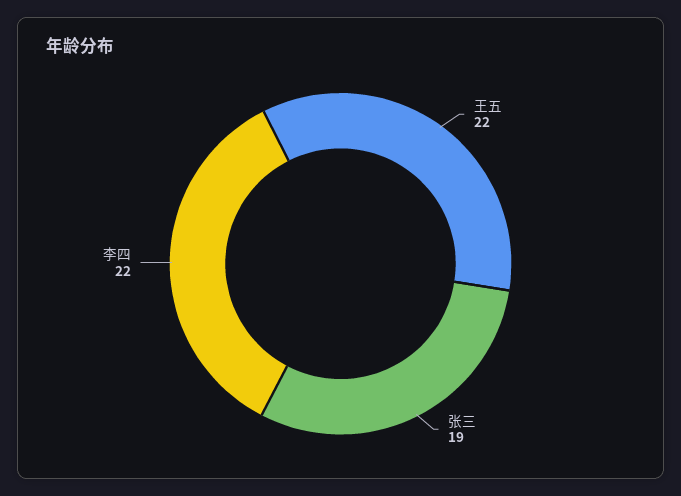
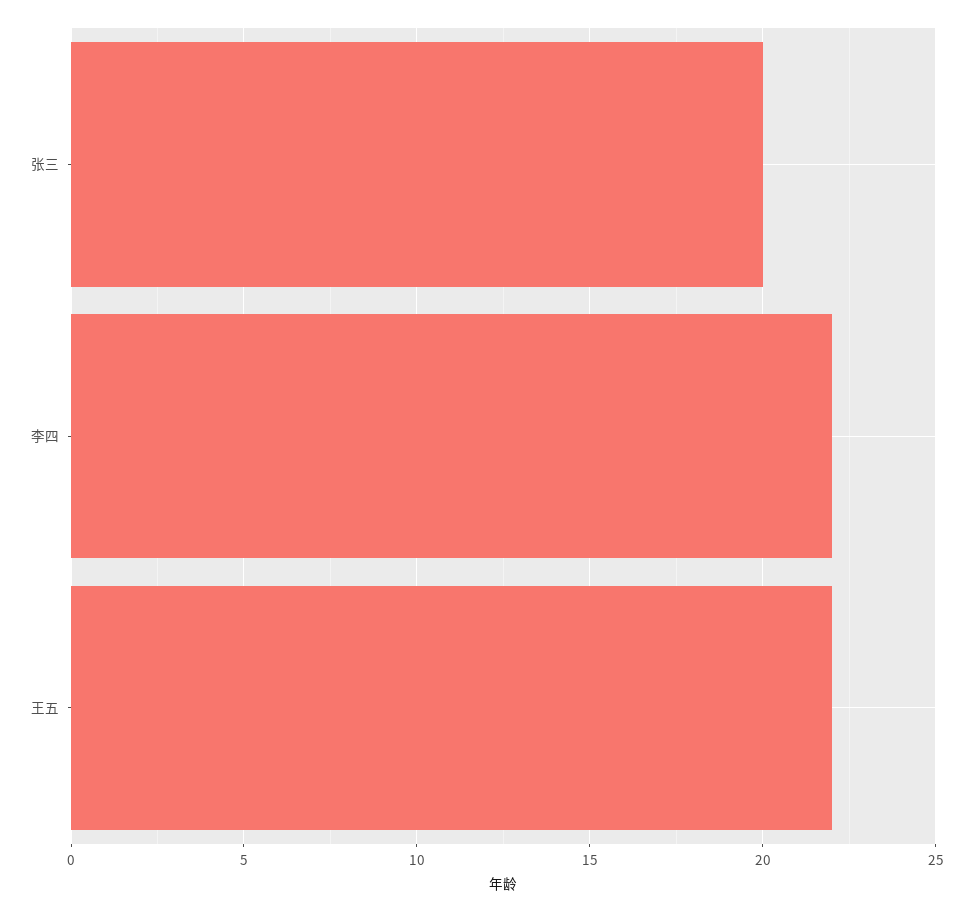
  {
    "王五": 22,
-   "张三": 19,
+   "张三": 20,
    "李四": 22
  }

